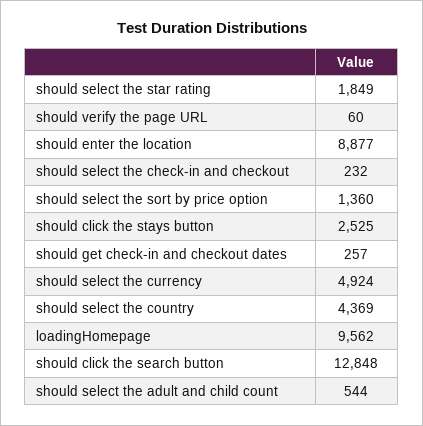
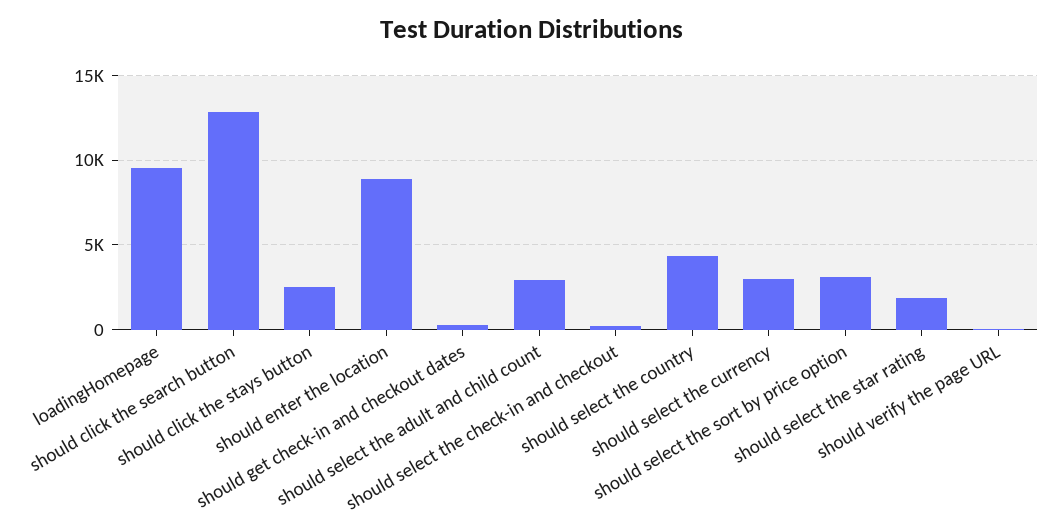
  {
    "should select the star rating": 1849,
    "should verify the page URL": 60,
    "should enter the location": 8877,
    "should select the check-in and checkout": 232,
-   "should select the sort by price option": 1360,
+   "should select the sort by price option": 3000,
    "should click the stays button": 2525,
    "should get check-in and checkout dates": 257,
-   "should select the currency": 4924,
+   "should select the currency": 3000,
    "should select the country": 4369,
    "loadingHomepage": 9562,
    "should click the search button": 12848,
-   "should select the adult and child count": 544
+   "should select the adult and child count": 3000
  }

